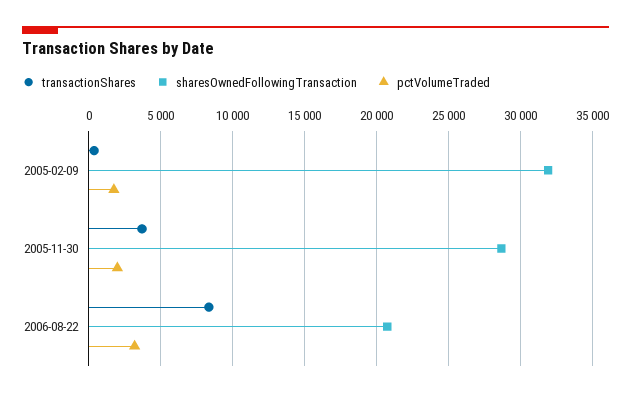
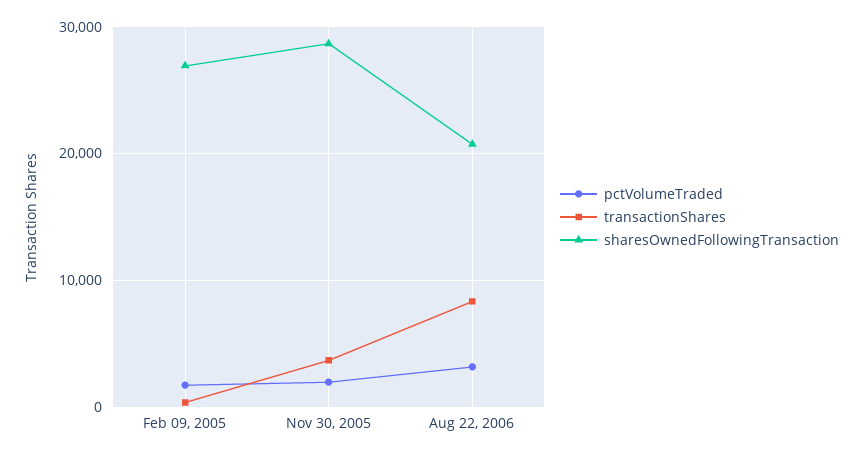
  {
    "transactionShares": {
      "2005-02-09": 500,
      "2005-11-30": 3500,
      "2006-08-22": 8500
    },
    "sharesOwnedFollowingTransaction": {
-     "2005-02-09": 32000,
+     "2005-02-09": 27000,
      "2005-11-30": 28500,
      "2006-08-22": 20500
    },
    "pctVolumeTraded": {
      "2005-02-09": 1500,
      "2005-11-30": 2000,
      "2006-08-22": 3000
    }
  }

